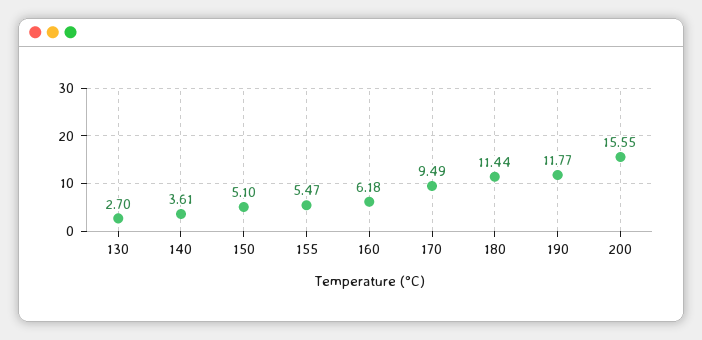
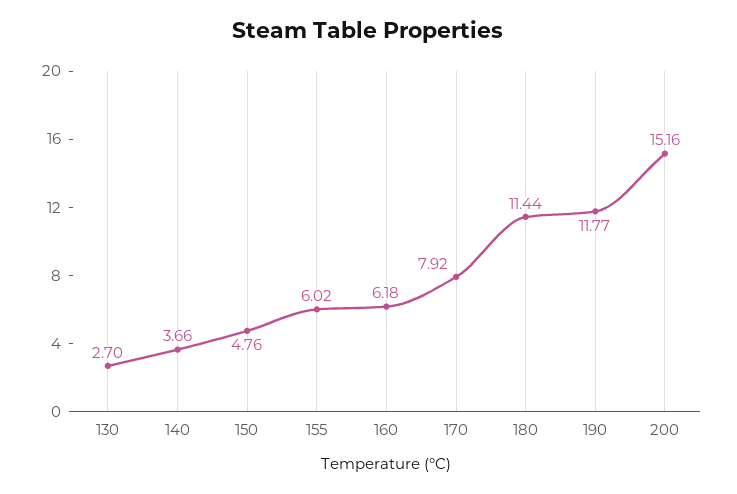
  {
    "130": 2.7,
-   "140": 3.61,
+   "140": 3.66,
-   "150": 5.1,
+   "150": 4.76,
-   "155": 5.47,
+   "155": 6.02,
    "160": 6.18,
-   "170": 9.49,
+   "170": 7.92,
    "180": 11.44,
    "190": 11.77,
-   "200": 15.55
+   "200": 15.16
  }

